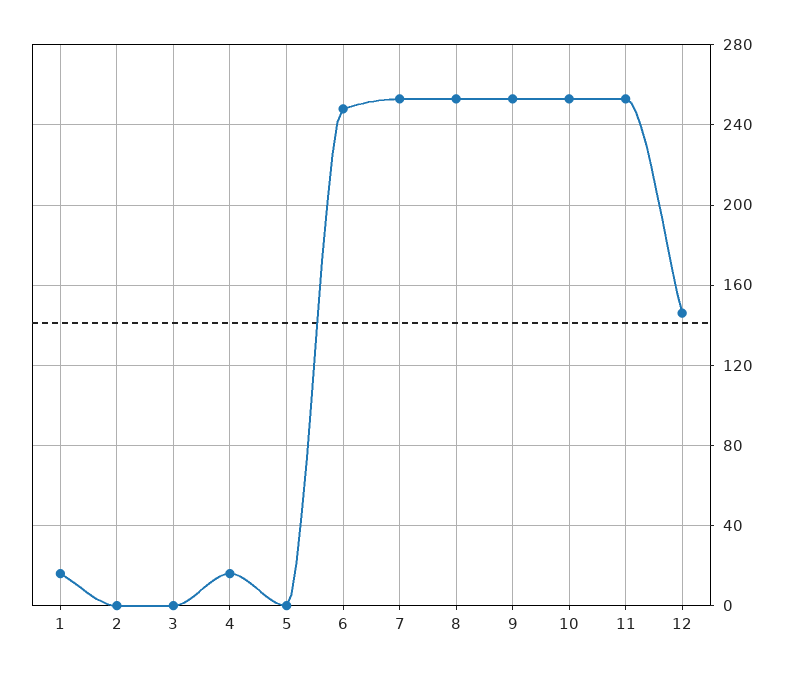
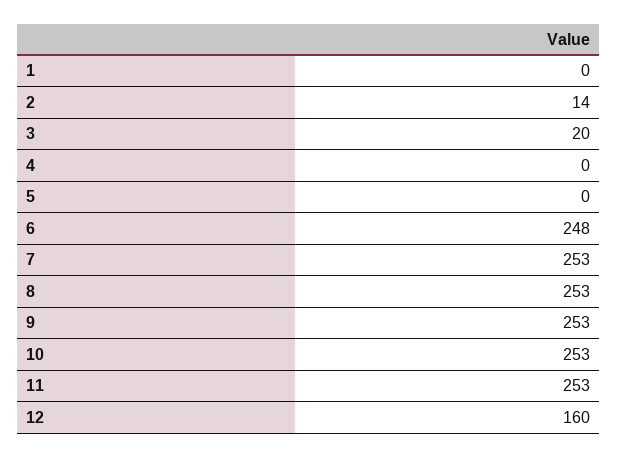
  {
-   "1": 15,
+   "1": 0,
-   "2": 0,
+   "2": 14,
-   "3": 0,
+   "3": 20,
-   "4": 15,
+   "4": 0,
    "5": 0,
    "6": 248,
    "7": 253,
    "8": 253,
    "9": 253,
    "10": 253,
    "11": 253,
-   "12": 145
+   "12": 160
  }

